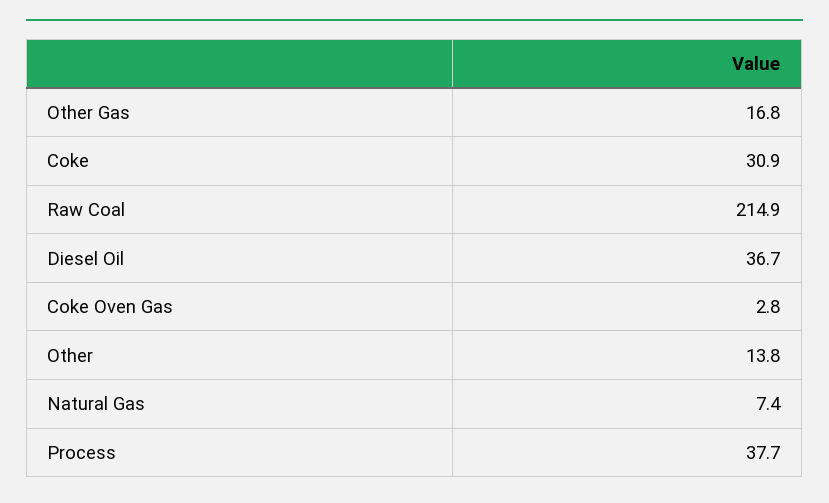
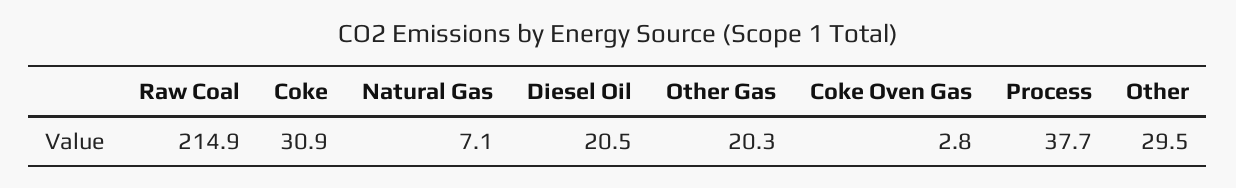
  {
-   "Other Gas": 16.8,
+   "Other Gas": 20.3,
    "Coke": 30.9,
    "Raw Coal": 214.9,
-   "Diesel Oil": 36.7,
+   "Diesel Oil": 20.5,
    "Coke Oven Gas": 2.8,
-   "Other": 13.8,
+   "Other": 29.5,
-   "Natural Gas": 7.4,
+   "Natural Gas": 7.1,
    "Process": 37.7
  }

